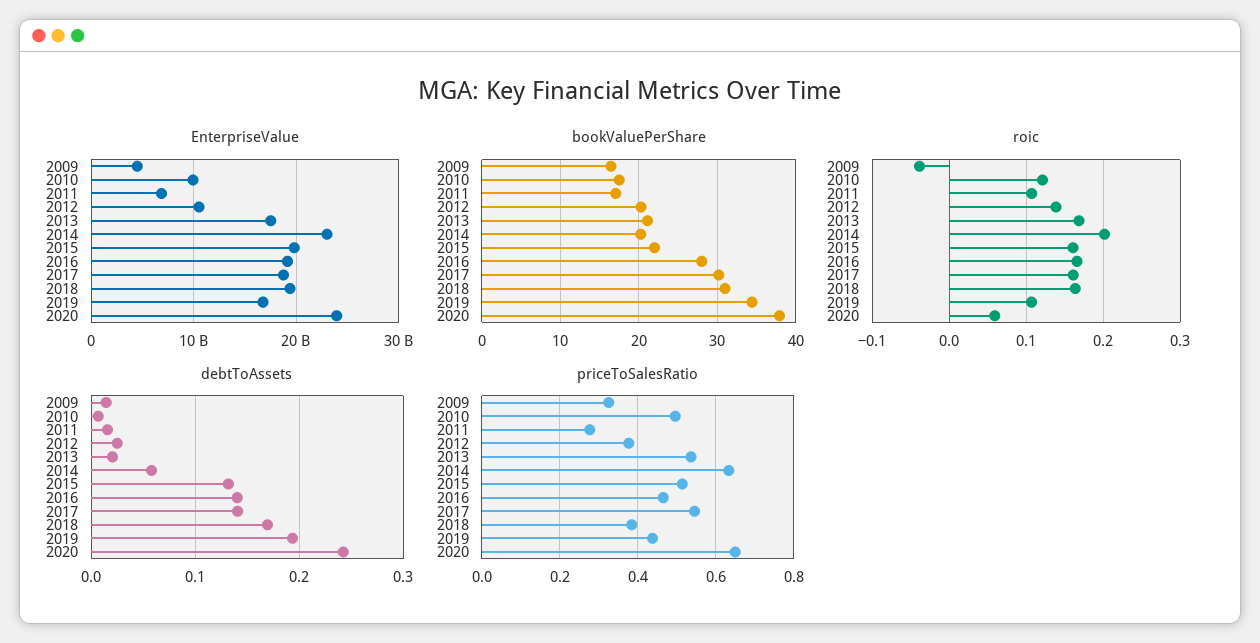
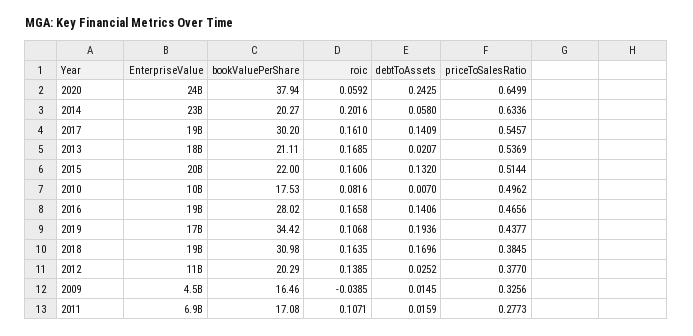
  {
    "EnterpriseValue": {
      "2009": 4500000000,
      "2010": 10000000000,
      "2011": 6900000000,
      "2012": 11000000000,
      "2013": 18000000000,
      "2014": 23000000000,
      "2015": 20000000000,
      "2016": 19000000000,
      "2017": 19000000000,
      "2018": 19000000000,
      "2019": 17000000000,
      "2020": 24000000000
    },
    "bookValuePerShare": {
      "2009": 16.46,
      "2010": 17.53,
      "2011": 17.08,
      "2012": 20.29,
      "2013": 21.11,
      "2014": 20.27,
      "2015": 22,
      "2016": 28.02,
      "2017": 30.2,
      "2018": 30.98,
      "2019": 34.42,
      "2020": 37.94
    },
    "roic": {
      "2009": -0.0385,
-     "2010": 0.12,
+     "2010": 0.0816,
      "2011": 0.1071,
      "2012": 0.1385,
      "2013": 0.1685,
      "2014": 0.2016,
      "2015": 0.1606,
      "2016": 0.1658,
      "2017": 0.161,
      "2018": 0.1635,
      "2019": 0.1068,
      "2020": 0.0592
    },
    "debtToAssets": {
      "2009": 0.0145,
      "2010": 0.007,
      "2011": 0.0159,
      "2012": 0.0252,
      "2013": 0.0207,
      "2014": 0.058,
      "2015": 0.132,
      "2016": 0.1406,
      "2017": 0.1409,
      "2018": 0.1696,
      "2019": 0.1936,
      "2020": 0.2425
    },
    "priceToSalesRatio": {
      "2009": 0.3256,
      "2010": 0.4962,
      "2011": 0.2773,
      "2012": 0.377,
      "2013": 0.5369,
      "2014": 0.6336,
      "2015": 0.5144,
      "2016": 0.4656,
      "2017": 0.5457,
      "2018": 0.3845,
      "2019": 0.4377,
      "2020": 0.6499
    }
  }

